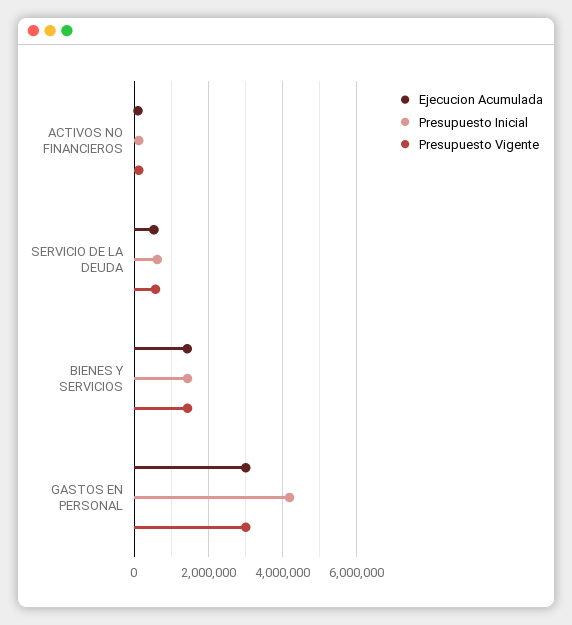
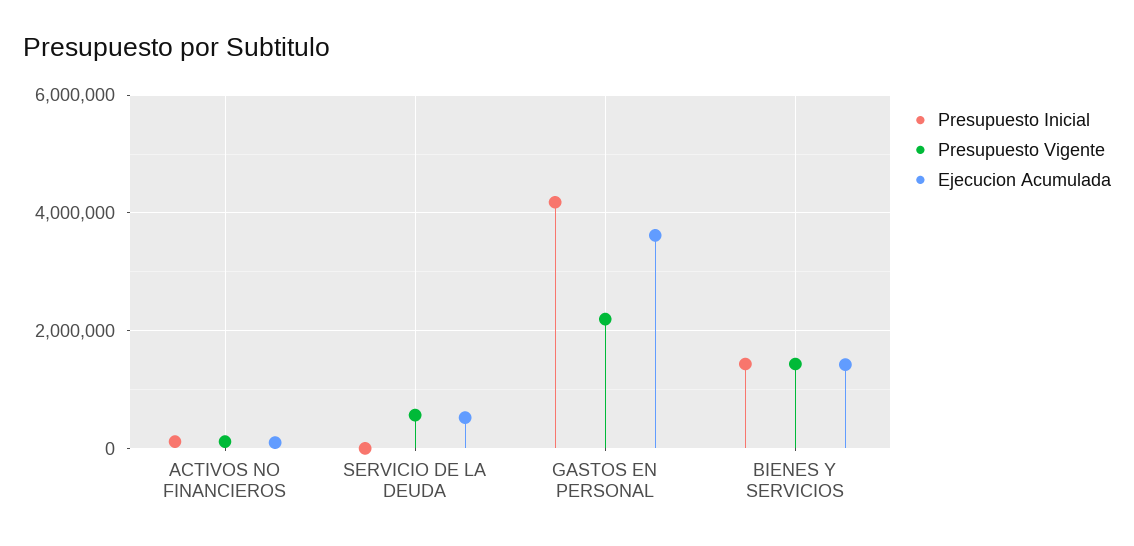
  {
    "Ejecucion Acumulada": {
      "ACTIVOS NO FINANCIEROS": 0,
      "SERVICIO DE LA DEUDA": 600000,
      "BIENES Y SERVICIOS": 1400000,
-     "GASTOS EN PERSONAL": 3000000
+     "GASTOS EN PERSONAL": 3600000
    },
    "Presupuesto Inicial": {
      "ACTIVOS NO FINANCIEROS": 200000,
-     "SERVICIO DE LA DEUDA": 600000,
+     "SERVICIO DE LA DEUDA": 0,
      "BIENES Y SERVICIOS": 1400000,
      "GASTOS EN PERSONAL": 4200000
    },
    "Presupuesto Vigente": {
      "ACTIVOS NO FINANCIEROS": 200000,
      "SERVICIO DE LA DEUDA": 600000,
      "BIENES Y SERVICIOS": 1400000,
-     "GASTOS EN PERSONAL": 3000000
+     "GASTOS EN PERSONAL": 2200000
    }
  }

